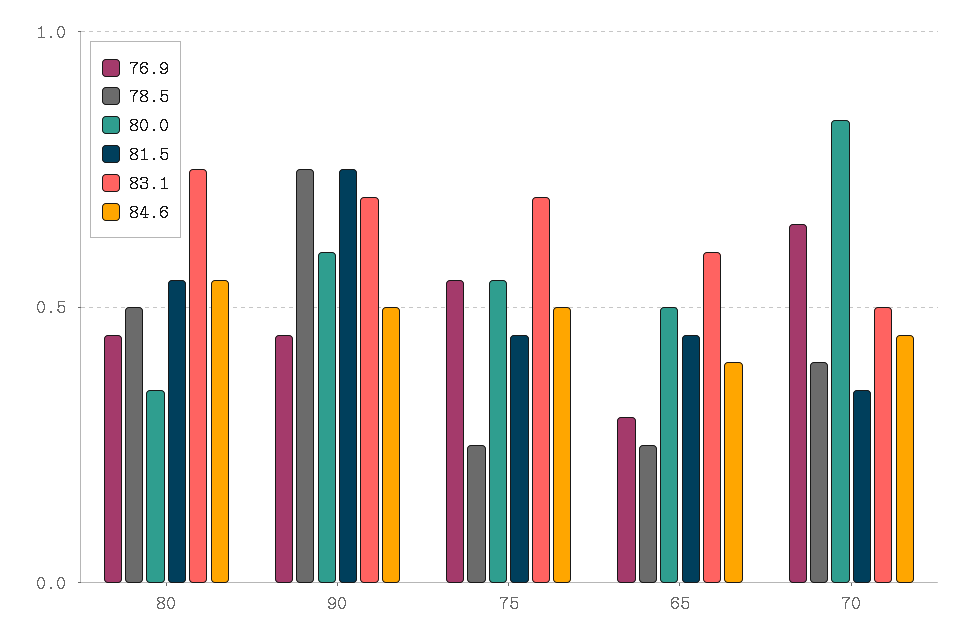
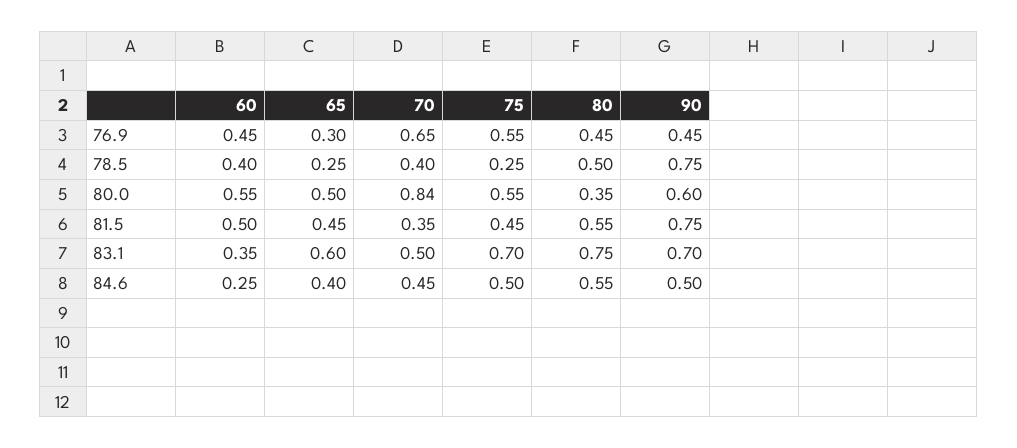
  {
    "76.9": {
      "80": 0.45,
      "90": 0.45,
      "75": 0.55,
      "65": 0.3,
-     "70": 0.65
+     "70": 0.65,
+     "60": 0.45
    },
    "78.5": {
      "80": 0.5,
      "90": 0.75,
      "75": 0.25,
      "65": 0.25,
-     "70": 0.4
+     "70": 0.4,
+     "60": 0.4
    },
    "80.0": {
      "80": 0.35,
      "90": 0.6,
      "75": 0.55,
      "65": 0.5,
-     "70": 0.84
+     "70": 0.84,
+     "60": 0.55
    },
    "81.5": {
      "80": 0.55,
      "90": 0.75,
      "75": 0.45,
      "65": 0.45,
-     "70": 0.35
+     "70": 0.35,
+     "60": 0.5
    },
    "83.1": {
      "80": 0.75,
      "90": 0.7,
      "75": 0.7,
      "65": 0.6,
-     "70": 0.5
+     "70": 0.5,
+     "60": 0.35
    },
    "84.6": {
      "80": 0.55,
      "90": 0.5,
      "75": 0.5,
      "65": 0.4,
-     "70": 0.45
+     "70": 0.45,
+     "60": 0.25
    }
  }

